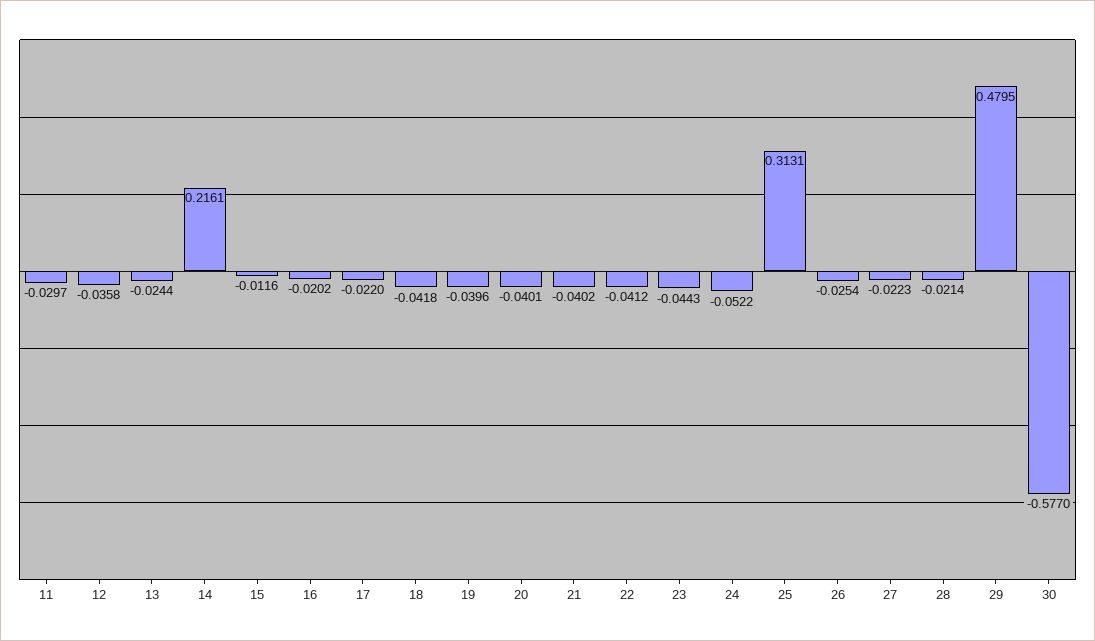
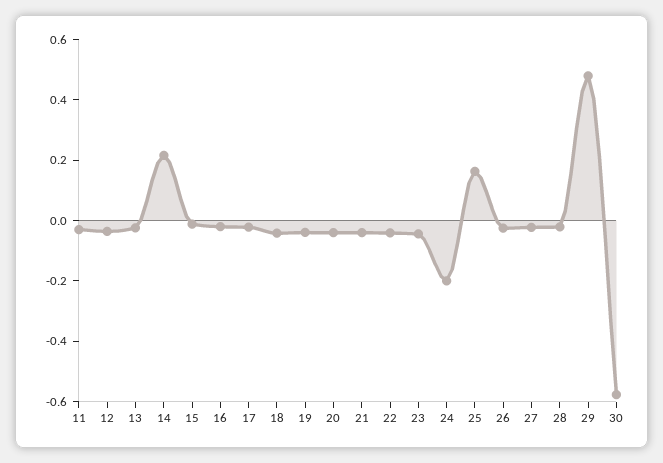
  {
    "11": -0.0297,
    "12": -0.0358,
    "13": -0.0244,
    "14": 0.2161,
    "15": -0.0116,
    "16": -0.0202,
    "17": -0.022,
    "18": -0.0418,
    "19": -0.0396,
    "20": -0.0401,
    "21": -0.0402,
    "22": -0.0412,
    "23": -0.0443,
-   "24": -0.0522,
+   "24": -0.2,
-   "25": 0.3131,
+   "25": 0.15,
    "26": -0.0254,
    "27": -0.0223,
    "28": -0.0214,
    "29": 0.4795,
    "30": -0.577
  }

